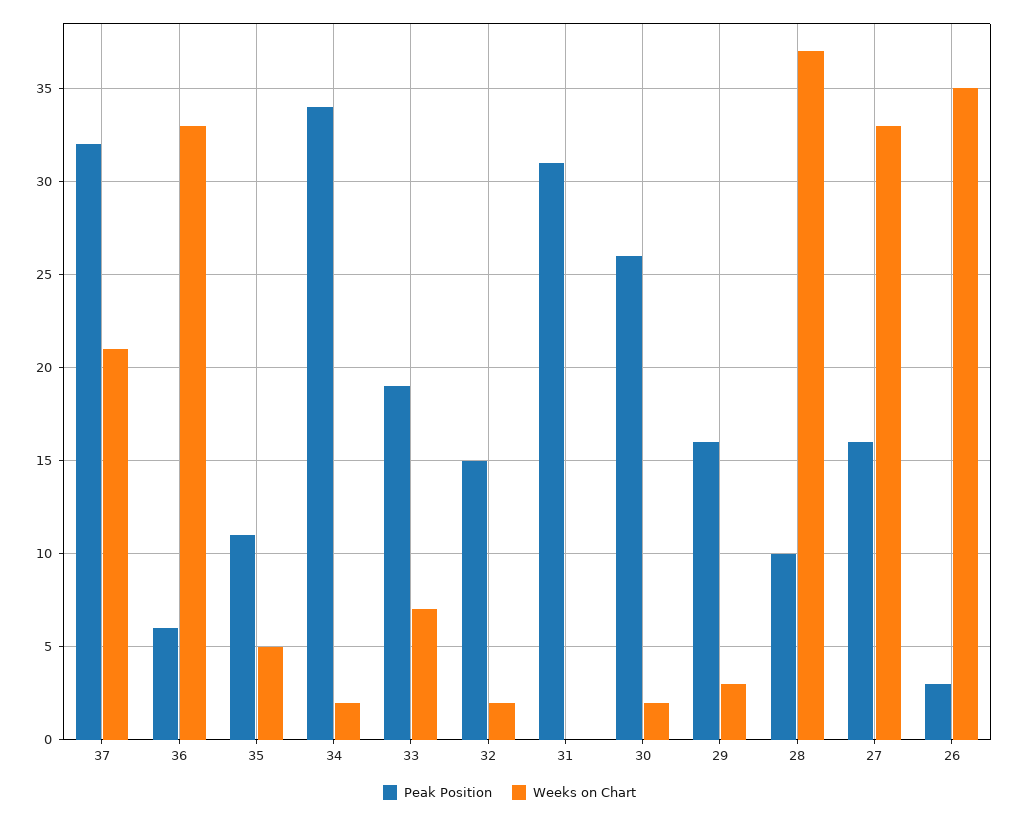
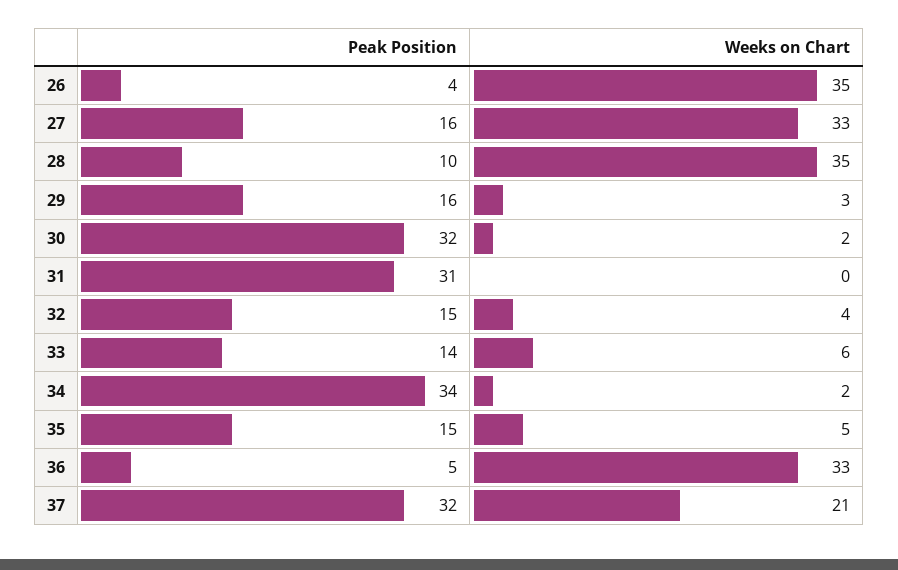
  {
    "Peak Position": {
      "37": 32,
-     "36": 6,
+     "36": 5,
-     "35": 11,
+     "35": 15,
      "34": 34,
-     "33": 19,
+     "33": 14,
      "32": 15,
      "31": 31,
-     "30": 26,
+     "30": 32,
      "29": 16,
      "28": 10,
      "27": 16,
-     "26": 3
+     "26": 4
    },
    "Weeks on Chart": {
      "37": 21,
      "36": 33,
      "35": 5,
      "34": 2,
-     "33": 7,
+     "33": 6,
-     "32": 2,
+     "32": 4,
      "31": 0,
      "30": 2,
      "29": 3,
-     "28": 37,
+     "28": 35,
      "27": 33,
      "26": 35
    }
  }

